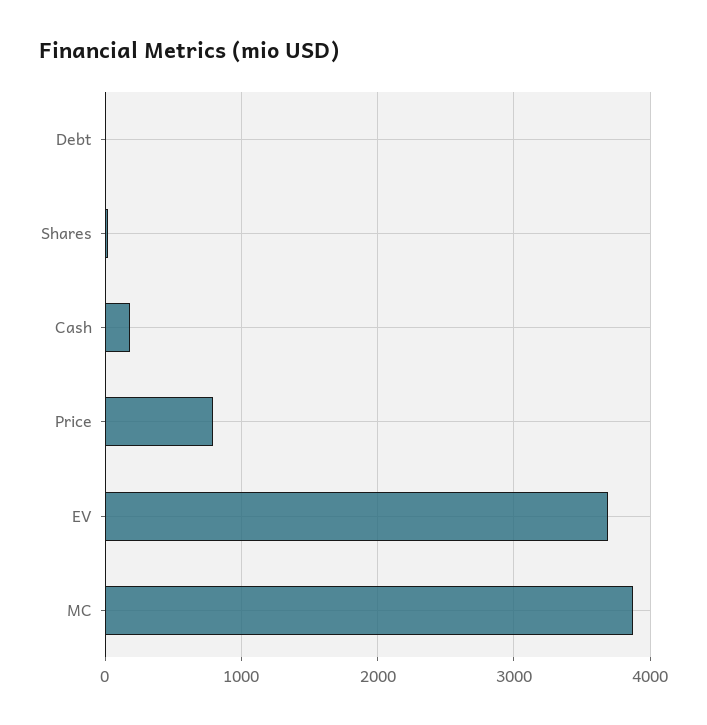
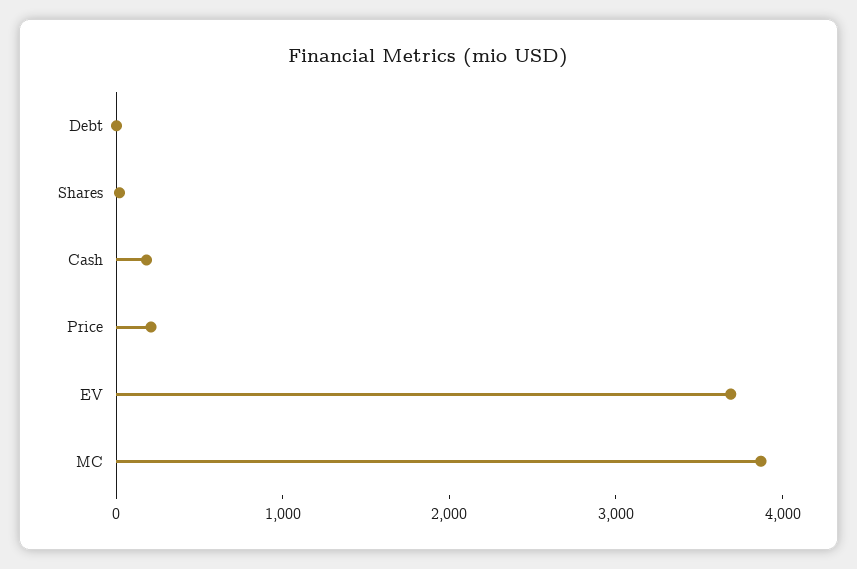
  {
    "Debt": 0,
    "Shares": 0,
    "Cash": 200,
-   "Price": 800,
+   "Price": 200,
    "EV": 3700,
    "MC": 3900
  }

